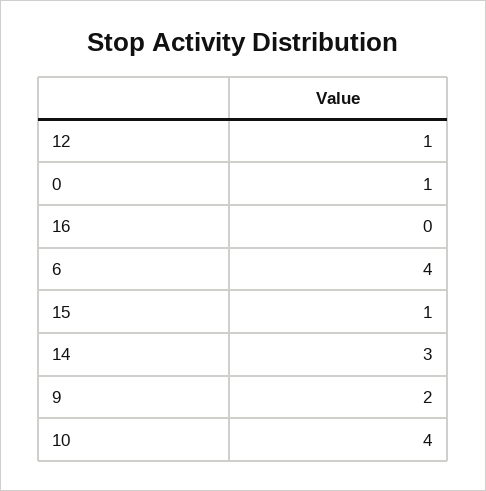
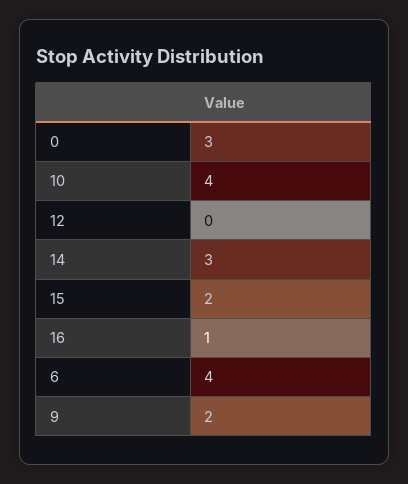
  {
-   "12": 1,
+   "12": 0,
-   "0": 1,
+   "0": 3,
-   "16": 0,
+   "16": 1,
    "6": 4,
-   "15": 1,
+   "15": 2,
    "14": 3,
    "9": 2,
    "10": 4
  }

